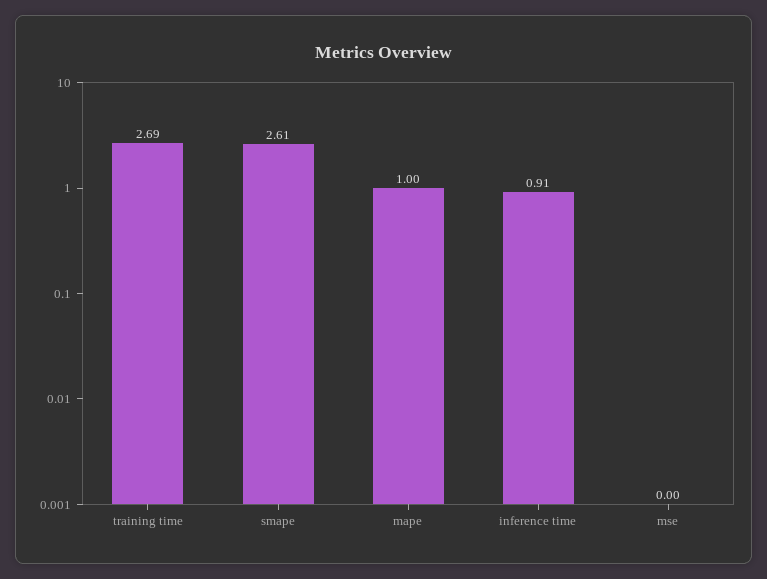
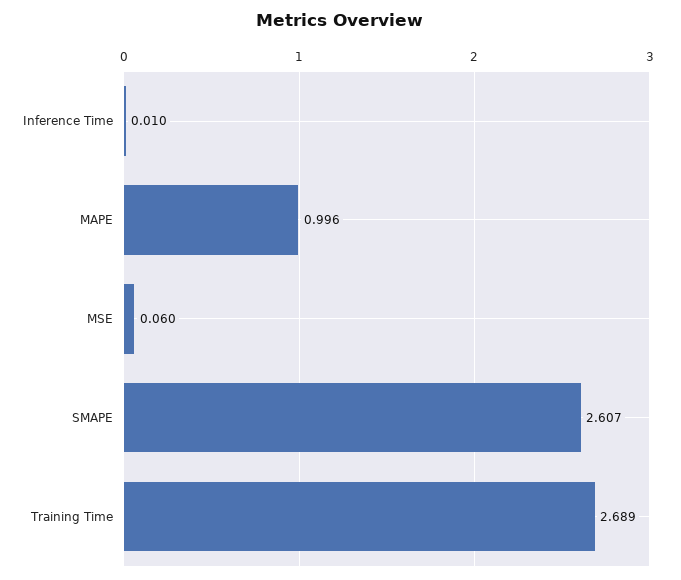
  {
    "training time": 2.689,
    "smape": 2.607,
    "mape": 0.996,
-   "inference time": 0.91,
+   "inference time": 0.01,
-   "mse": 0
+   "mse": 0.06
  }

